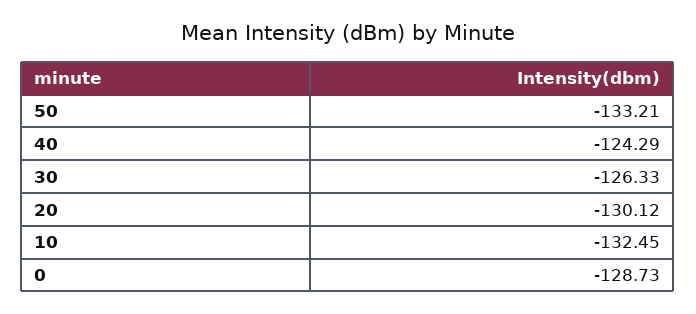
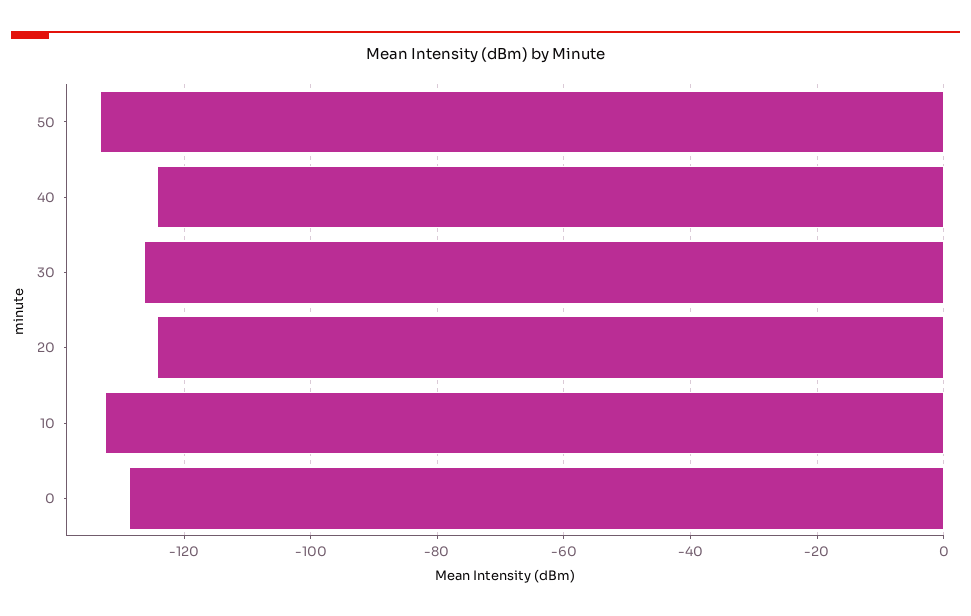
  {
    "50": -133.21,
    "40": -124.29,
    "30": -126.33,
-   "20": -130.12,
+   "20": -124,
    "10": -132.45,
    "0": -128.73
  }

